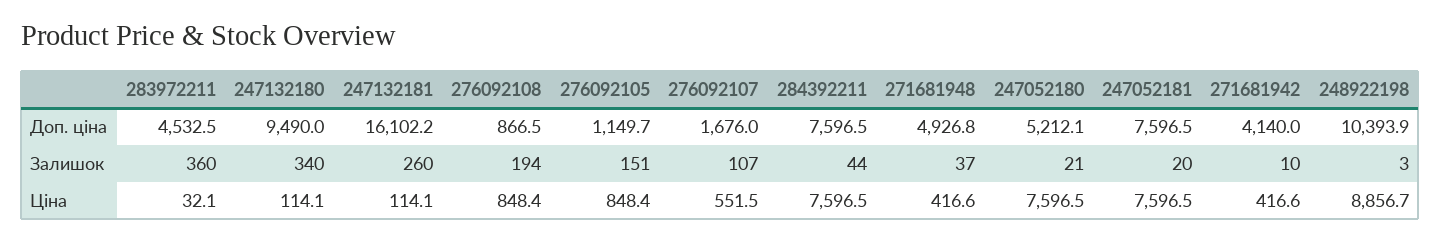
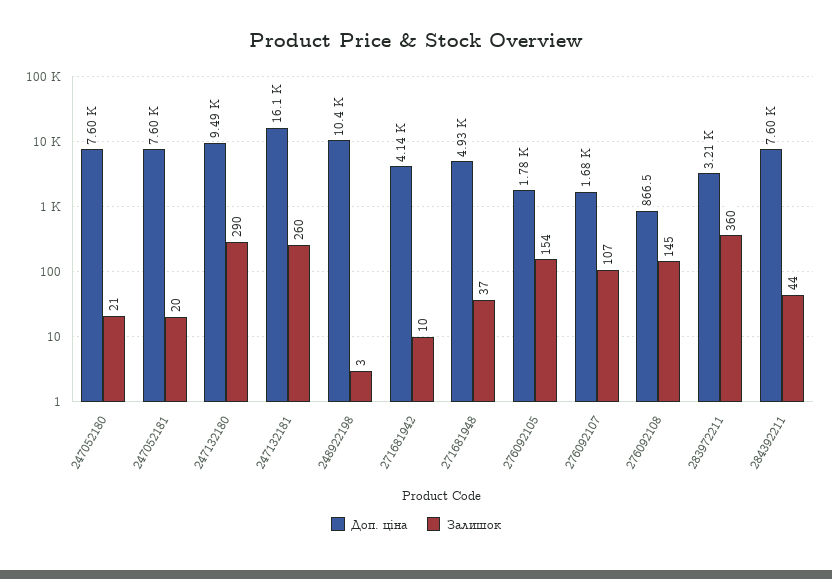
  {
    "Доп. ціна": {
-     "283972211": 4532.5,
+     "283972211": 3210,
      "247132180": 9490,
      "247132181": 16102.2,
      "276092108": 866.5,
-     "276092105": 1149.7,
+     "276092105": 1780,
      "276092107": 1676,
      "284392211": 7596.5,
      "271681948": 4926.8,
-     "247052180": 5212.1,
+     "247052180": 7600,
      "247052181": 7596.5,
      "271681942": 4140,
      "248922198": 10393.9
    },
    "Залишок": {
      "283972211": 360,
-     "247132180": 340,
+     "247132180": 290,
      "247132181": 260,
-     "276092108": 194,
+     "276092108": 145,
-     "276092105": 151,
+     "276092105": 154,
      "276092107": 107,
      "284392211": 44,
      "271681948": 37,
      "247052180": 21,
      "247052181": 20,
      "271681942": 10,
      "248922198": 3
-   },
+   }
-   "Ціна": {
-     "283972211": 32.1,
-     "247132180": 114.1,
-     "247132181": 114.1,
-     "276092108": 848.4,
-     "276092105": 848.4,
-     "276092107": 551.5,
-     "284392211": 7596.5,
-     "271681948": 416.6,
-     "247052180": 7596.5,
-     "247052181": 7596.5,
-     "271681942": 416.6,
-     "248922198": 8856.7
-   }
  }

